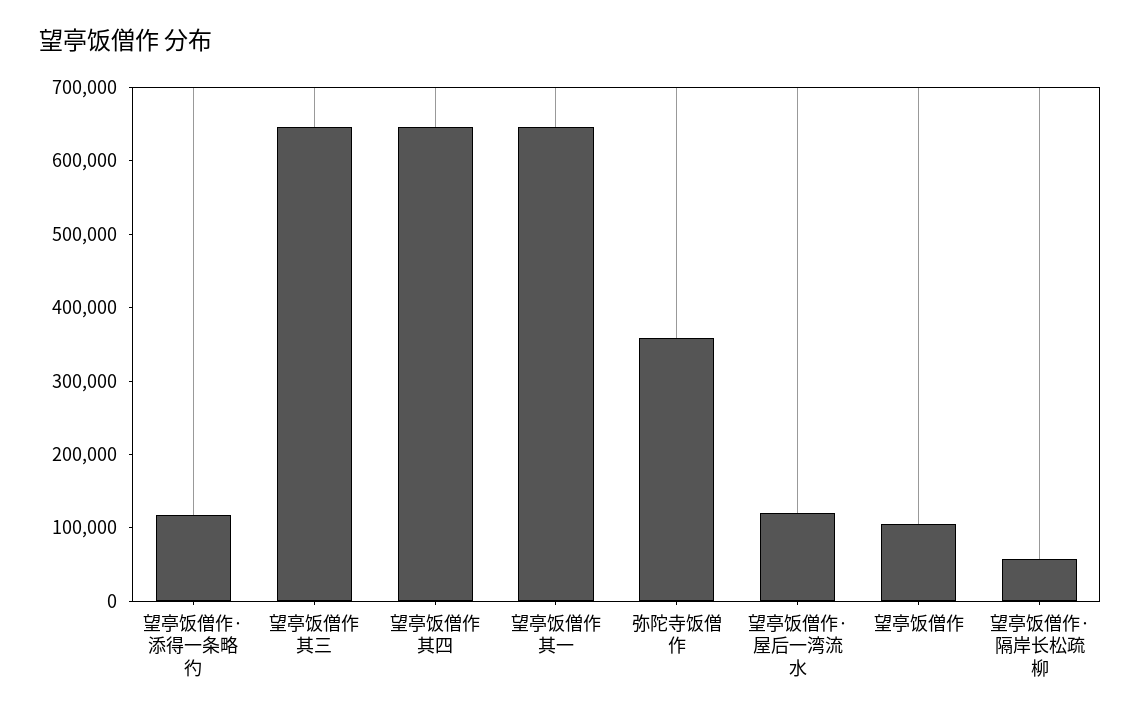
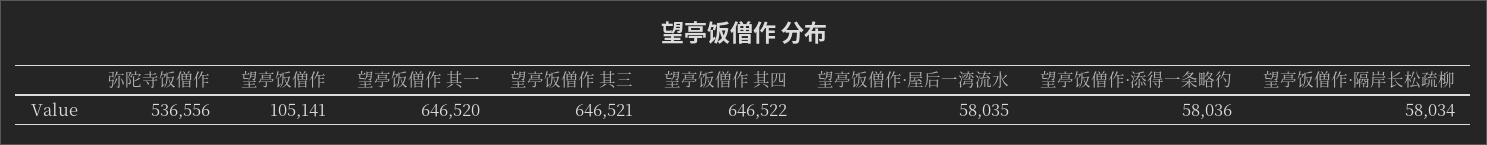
  {
-   "望亭饭僧作·添得一条略彴": 120000,
+   "望亭饭僧作·添得一条略彴": 58036,
    "望亭饭僧作 其三": 646521,
    "望亭饭僧作 其四": 646522,
    "望亭饭僧作 其一": 646520,
-   "弥陀寺饭僧作": 360000,
+   "弥陀寺饭僧作": 536556,
-   "望亭饭僧作·屋后一湾流水": 120000,
+   "望亭饭僧作·屋后一湾流水": 58035,
    "望亭饭僧作": 105141,
    "望亭饭僧作·隔岸长松疏柳": 58034
  }

